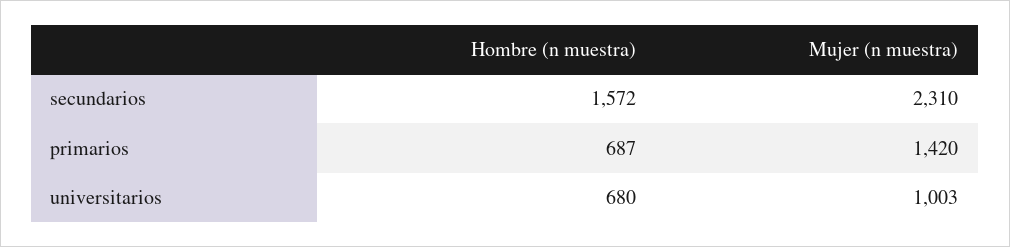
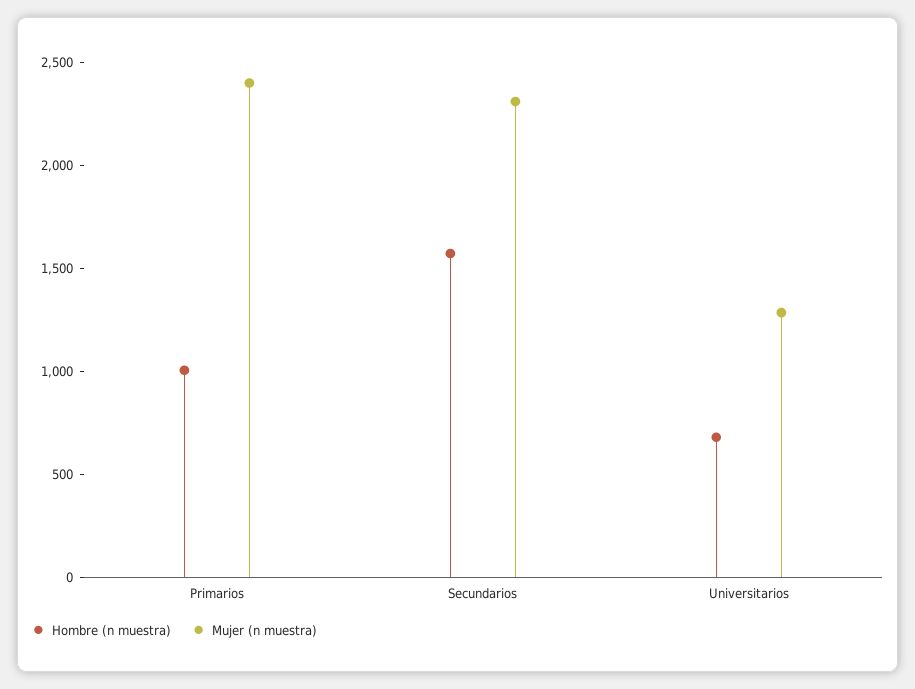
  {
    "Hombre (n muestra)": {
      "secundarios": 1572,
-     "primarios": 687,
+     "primarios": 1000,
      "universitarios": 680
    },
    "Mujer (n muestra)": {
      "secundarios": 2310,
-     "primarios": 1420,
+     "primarios": 2400,
-     "universitarios": 1003
+     "universitarios": 1300
    }
  }

